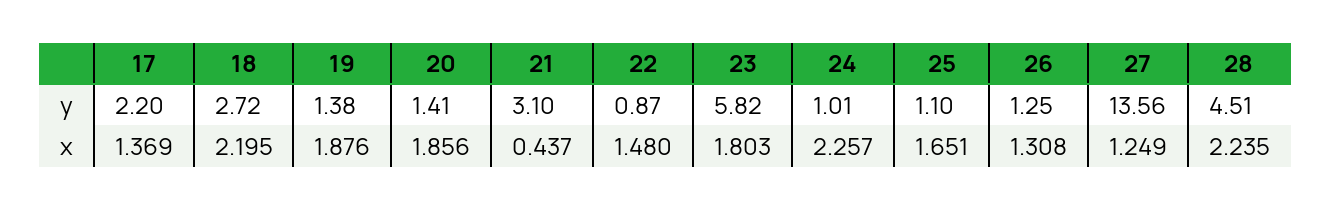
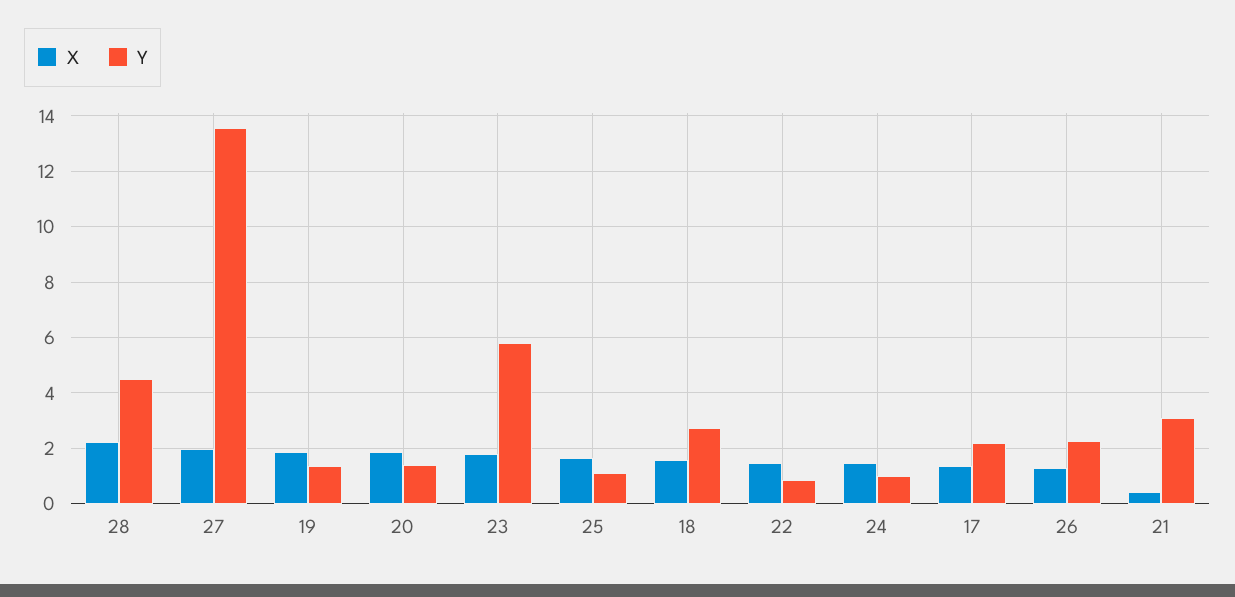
  {
    "y": {
      "17": 2.2,
      "18": 2.72,
      "19": 1.38,
      "20": 1.41,
      "21": 3.1,
      "22": 0.87,
      "23": 5.82,
      "24": 1.01,
      "25": 1.1,
-     "26": 1.25,
+     "26": 2.25,
      "27": 13.56,
      "28": 4.51
    },
    "x": {
      "17": 1.369,
-     "18": 2.195,
+     "18": 1.5,
      "19": 1.876,
      "20": 1.856,
      "21": 0.437,
      "22": 1.48,
      "23": 1.803,
-     "24": 2.257,
+     "24": 1.5,
      "25": 1.651,
      "26": 1.308,
-     "27": 1.249,
+     "27": 2,
      "28": 2.235
    }
  }

